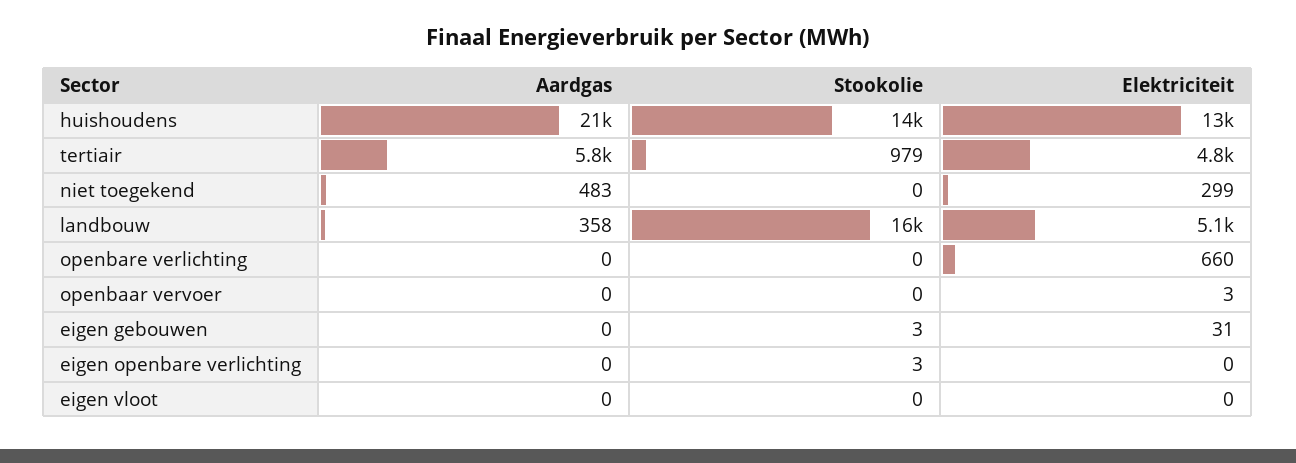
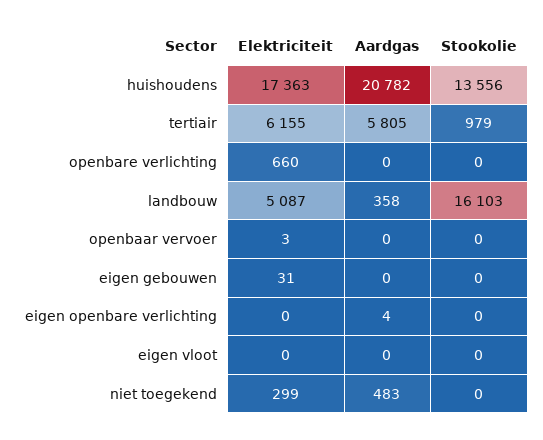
  {
    "Aardgas": {
      "huishoudens": 20782,
      "tertiair": 5805,
      "niet toegekend": 483,
      "landbouw": 358,
      "openbare verlichting": 0,
      "openbaar vervoer": 0,
      "eigen gebouwen": 0,
-     "eigen openbare verlichting": 0,
+     "eigen openbare verlichting": 4,
      "eigen vloot": 0
    },
    "Stookolie": {
      "huishoudens": 13556,
      "tertiair": 979,
      "niet toegekend": 0,
      "landbouw": 16103,
      "openbare verlichting": 0,
      "openbaar vervoer": 0,
-     "eigen gebouwen": 3,
+     "eigen gebouwen": 0,
-     "eigen openbare verlichting": 3,
+     "eigen openbare verlichting": 0,
      "eigen vloot": 0
    },
    "Elektriciteit": {
-     "huishoudens": 13000,
+     "huishoudens": 17363,
-     "tertiair": 4800,
+     "tertiair": 6155,
      "niet toegekend": 299,
      "landbouw": 5087,
      "openbare verlichting": 660,
      "openbaar vervoer": 3,
      "eigen gebouwen": 31,
      "eigen openbare verlichting": 0,
      "eigen vloot": 0
    }
  }

